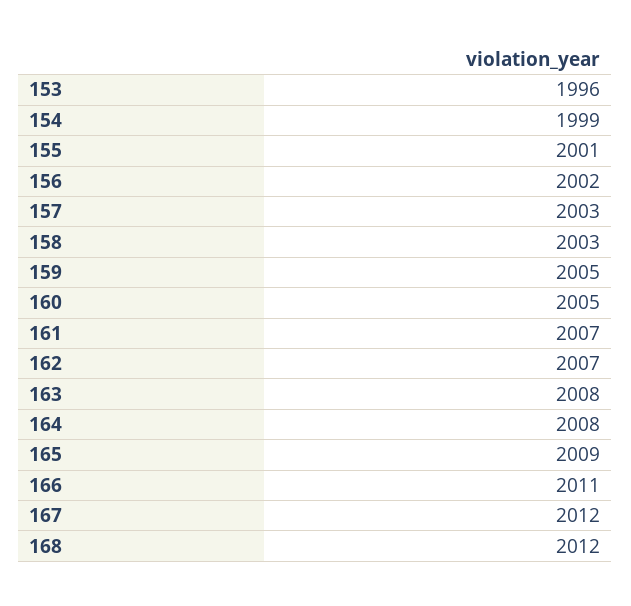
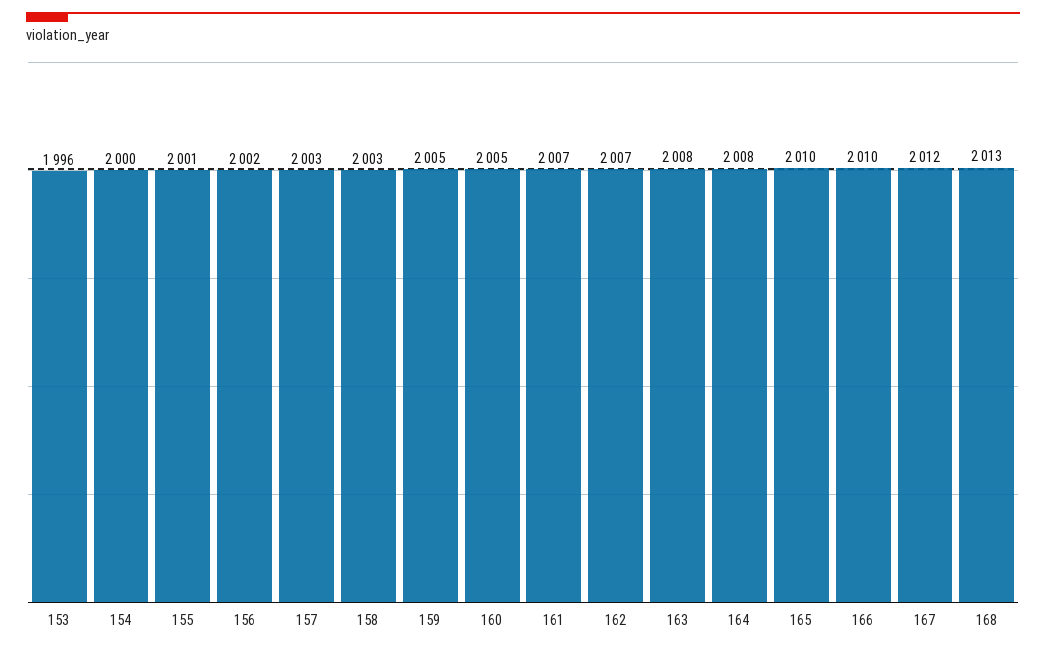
  {
    "153": 1996,
-   "154": 1999,
+   "154": 2000,
    "155": 2001,
    "156": 2002,
    "157": 2003,
    "158": 2003,
    "159": 2005,
    "160": 2005,
    "161": 2007,
    "162": 2007,
    "163": 2008,
    "164": 2008,
-   "165": 2009,
+   "165": 2010,
-   "166": 2011,
+   "166": 2010,
    "167": 2012,
-   "168": 2012
+   "168": 2013
  }

